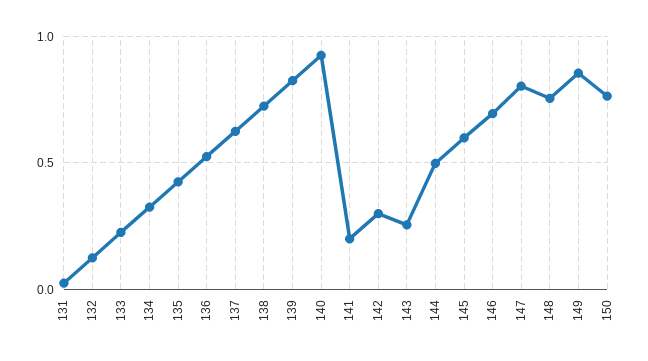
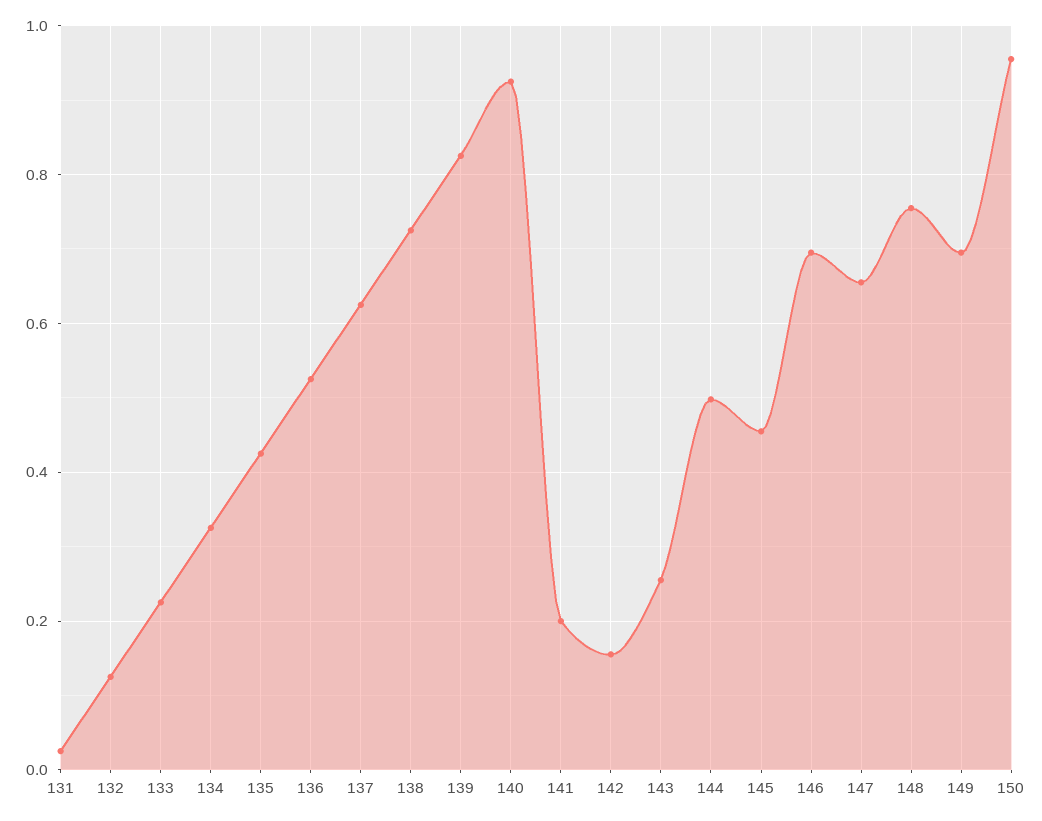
  {
    "131": 0.02,
    "132": 0.12,
    "133": 0.22,
    "134": 0.32,
    "135": 0.42,
    "136": 0.52,
    "137": 0.62,
    "138": 0.72,
    "139": 0.82,
    "140": 0.92,
    "141": 0.2,
-   "142": 0.3,
+   "142": 0.16,
    "143": 0.26,
    "144": 0.5,
-   "145": 0.6,
+   "145": 0.46,
    "146": 0.7,
-   "147": 0.8,
+   "147": 0.66,
    "148": 0.76,
-   "149": 0.85,
+   "149": 0.7,
-   "150": 0.75
+   "150": 0.96
  }

